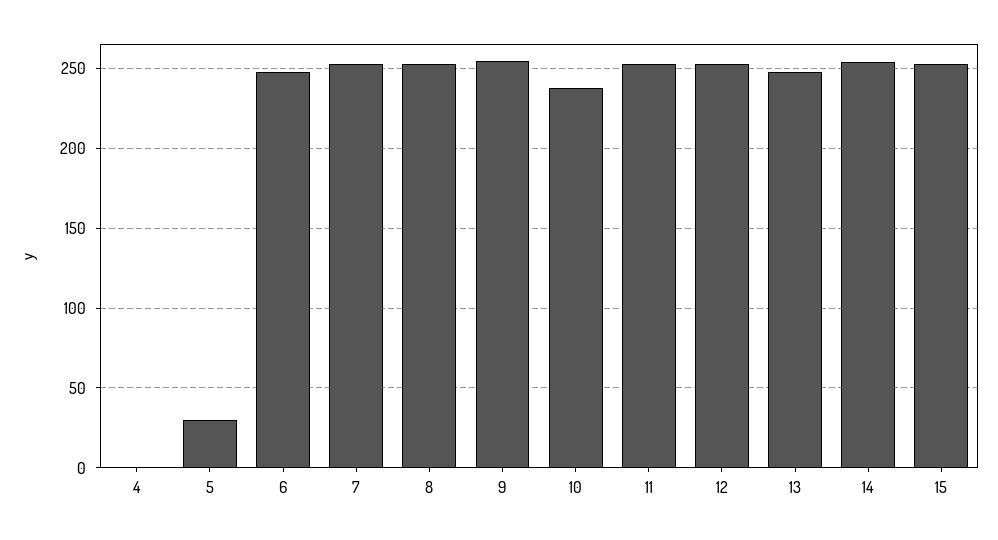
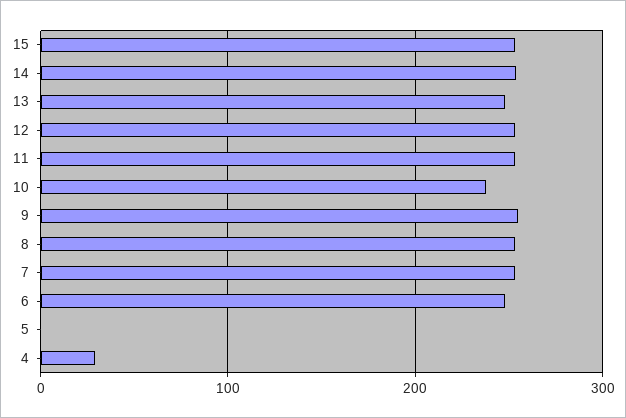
  {
-   "4": 0,
+   "4": 30,
-   "5": 30,
+   "5": 0,
    "6": 250,
    "7": 255,
    "8": 255,
    "9": 255,
    "10": 240,
    "11": 255,
    "12": 255,
    "13": 250,
    "14": 255,
    "15": 255
  }

